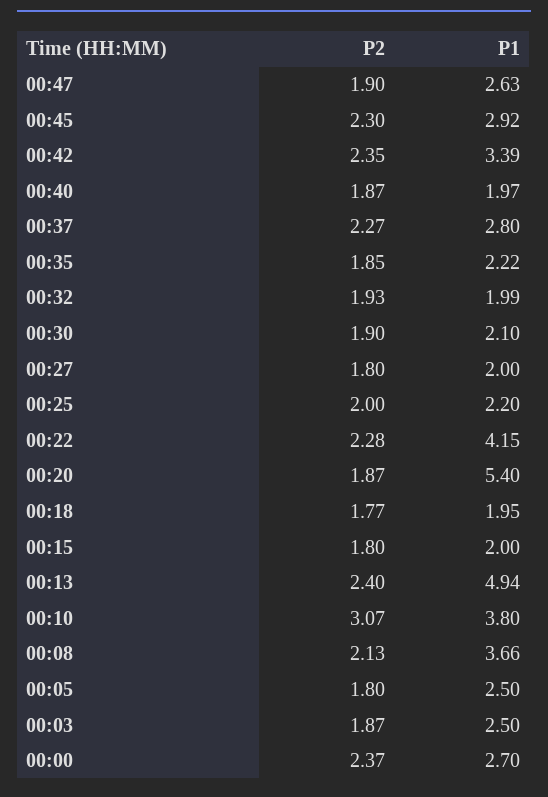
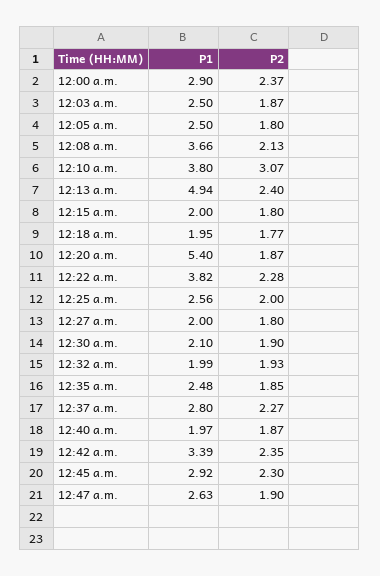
  {
    "P2": {
      "00:47": 1.9,
      "00:45": 2.3,
      "00:42": 2.35,
      "00:40": 1.87,
      "00:37": 2.27,
      "00:35": 1.85,
      "00:32": 1.93,
      "00:30": 1.9,
      "00:27": 1.8,
      "00:25": 2,
      "00:22": 2.28,
      "00:20": 1.87,
      "00:18": 1.77,
      "00:15": 1.8,
      "00:13": 2.4,
      "00:10": 3.07,
      "00:08": 2.13,
      "00:05": 1.8,
      "00:03": 1.87,
      "00:00": 2.37
    },
    "P1": {
      "00:47": 2.63,
      "00:45": 2.92,
      "00:42": 3.39,
      "00:40": 1.97,
      "00:37": 2.8,
-     "00:35": 2.22,
+     "00:35": 2.48,
      "00:32": 1.99,
      "00:30": 2.1,
      "00:27": 2,
-     "00:25": 2.2,
+     "00:25": 2.56,
-     "00:22": 4.15,
+     "00:22": 3.82,
      "00:20": 5.4,
      "00:18": 1.95,
      "00:15": 2,
      "00:13": 4.94,
      "00:10": 3.8,
      "00:08": 3.66,
      "00:05": 2.5,
      "00:03": 2.5,
-     "00:00": 2.7
+     "00:00": 2.9
    }
  }

